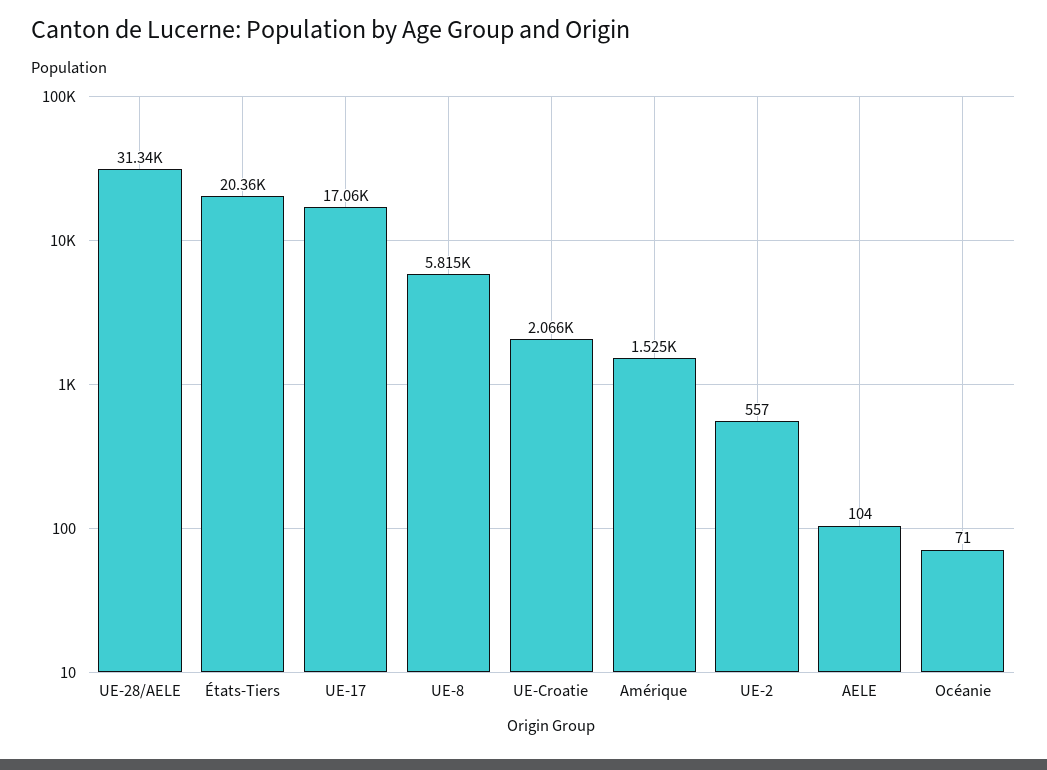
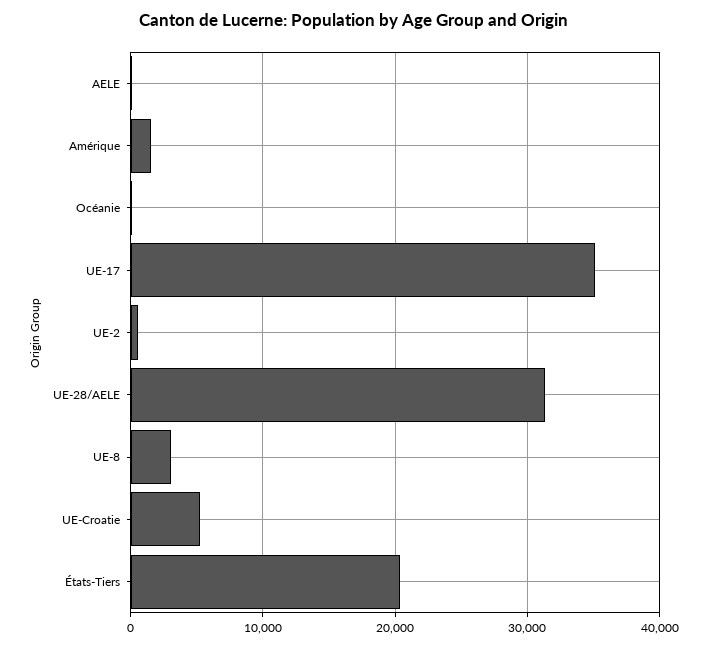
  {
    "UE-28/AELE": 31340,
    "États-Tiers": 20360,
-   "UE-17": 17060,
+   "UE-17": 35000,
-   "UE-8": 5815,
+   "UE-8": 3000,
-   "UE-Croatie": 2066,
+   "UE-Croatie": 5000,
    "Amérique": 1525,
    "UE-2": 557,
    "AELE": 104,
    "Océanie": 71
  }

